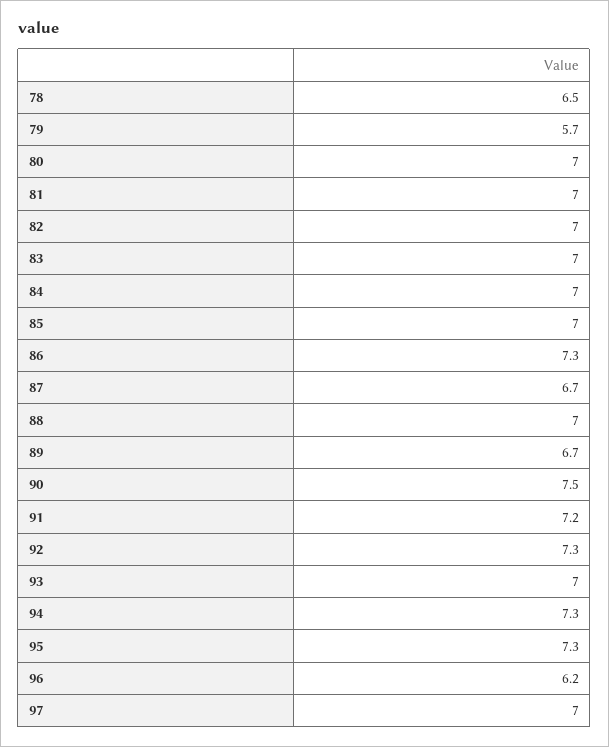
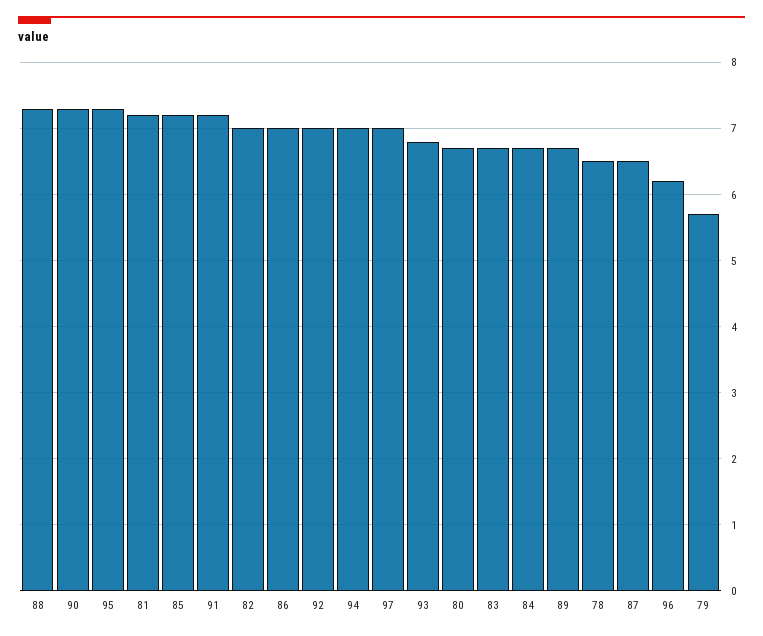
  {
    "78": 6.5,
    "79": 5.7,
-   "80": 7,
+   "80": 6.7,
-   "81": 7,
+   "81": 7.2,
    "82": 7,
-   "83": 7,
+   "83": 6.7,
-   "84": 7,
+   "84": 6.7,
-   "85": 7,
+   "85": 7.2,
-   "86": 7.3,
+   "86": 7,
-   "87": 6.7,
+   "87": 6.5,
-   "88": 7,
+   "88": 7.3,
    "89": 6.7,
-   "90": 7.5,
+   "90": 7.3,
    "91": 7.2,
-   "92": 7.3,
+   "92": 7,
-   "93": 7,
+   "93": 6.8,
-   "94": 7.3,
+   "94": 7,
    "95": 7.3,
    "96": 6.2,
    "97": 7
  }

